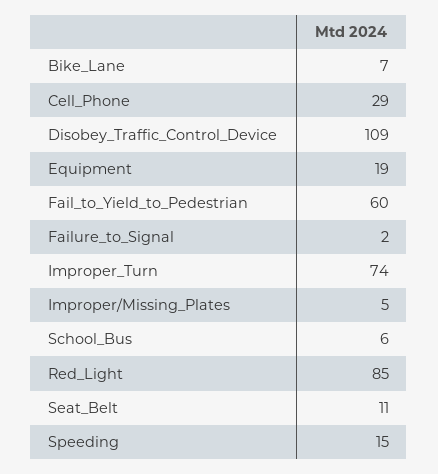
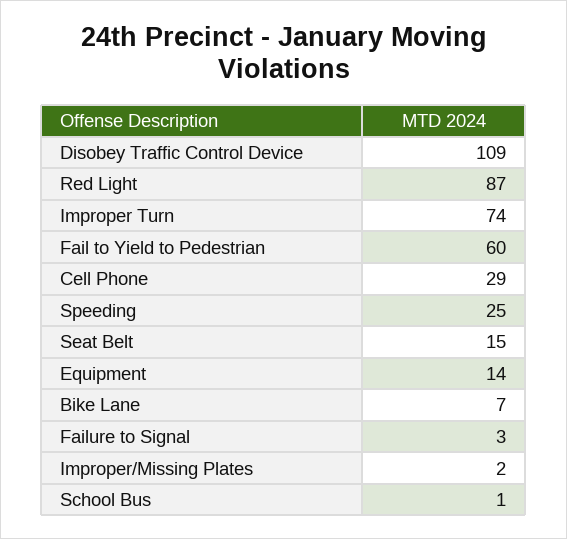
  {
    "Bike_Lane": 7,
    "Cell_Phone": 29,
    "Disobey_Traffic_Control_Device": 109,
-   "Equipment": 19,
+   "Equipment": 14,
    "Fail_to_Yield_to_Pedestrian": 60,
-   "Failure_to_Signal": 2,
+   "Failure_to_Signal": 3,
    "Improper_Turn": 74,
-   "Improper/Missing_Plates": 5,
+   "Improper/Missing_Plates": 2,
-   "School_Bus": 6,
+   "School_Bus": 1,
-   "Red_Light": 85,
+   "Red_Light": 87,
-   "Seat_Belt": 11,
+   "Seat_Belt": 15,
-   "Speeding": 15
+   "Speeding": 25
  }

